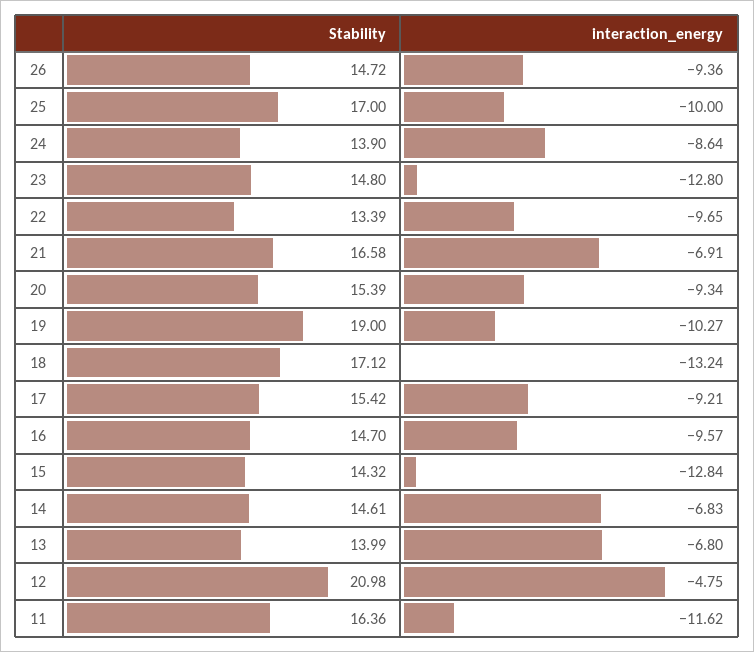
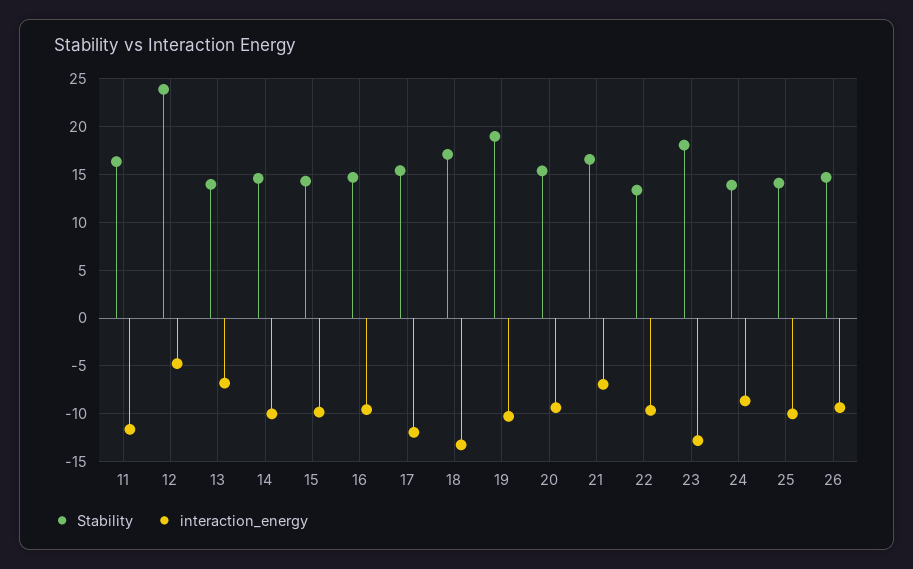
  {
    "Stability": {
      "26": 14.72,
-     "25": 17,
+     "25": 14,
      "24": 13.9,
-     "23": 14.8,
+     "23": 18,
      "22": 13.39,
      "21": 16.58,
      "20": 15.39,
      "19": 19,
      "18": 17.12,
      "17": 15.42,
      "16": 14.7,
      "15": 14.32,
      "14": 14.61,
      "13": 13.99,
-     "12": 20.98,
+     "12": 24,
      "11": 16.36
    },
    "interaction_energy": {
      "26": -9.36,
      "25": -10,
      "24": -8.64,
      "23": -12.8,
      "22": -9.65,
      "21": -6.91,
      "20": -9.34,
      "19": -10.27,
      "18": -13.24,
-     "17": -9.21,
+     "17": -12,
      "16": -9.57,
-     "15": -12.84,
+     "15": -10,
-     "14": -6.83,
+     "14": -10,
      "13": -6.8,
      "12": -4.75,
      "11": -11.62
    }
  }

